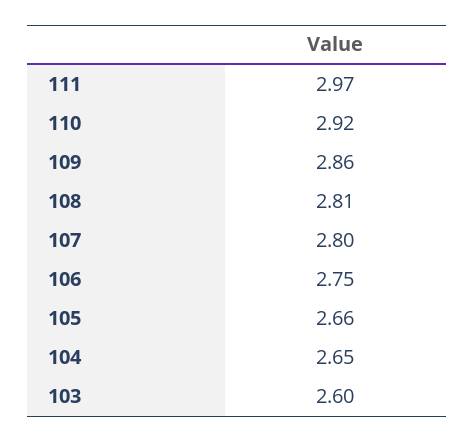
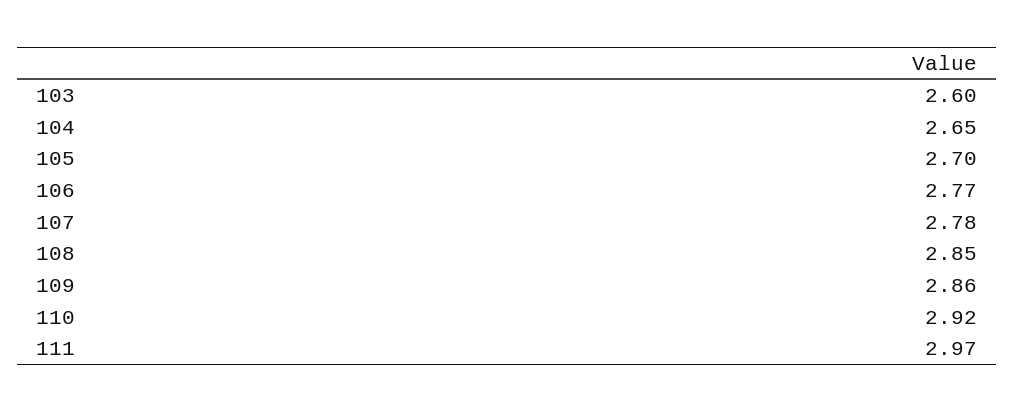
  {
    "111": 2.97,
    "110": 2.92,
    "109": 2.86,
-   "108": 2.81,
+   "108": 2.85,
-   "107": 2.8,
+   "107": 2.78,
-   "106": 2.75,
+   "106": 2.77,
-   "105": 2.66,
+   "105": 2.7,
    "104": 2.65,
    "103": 2.6
  }

